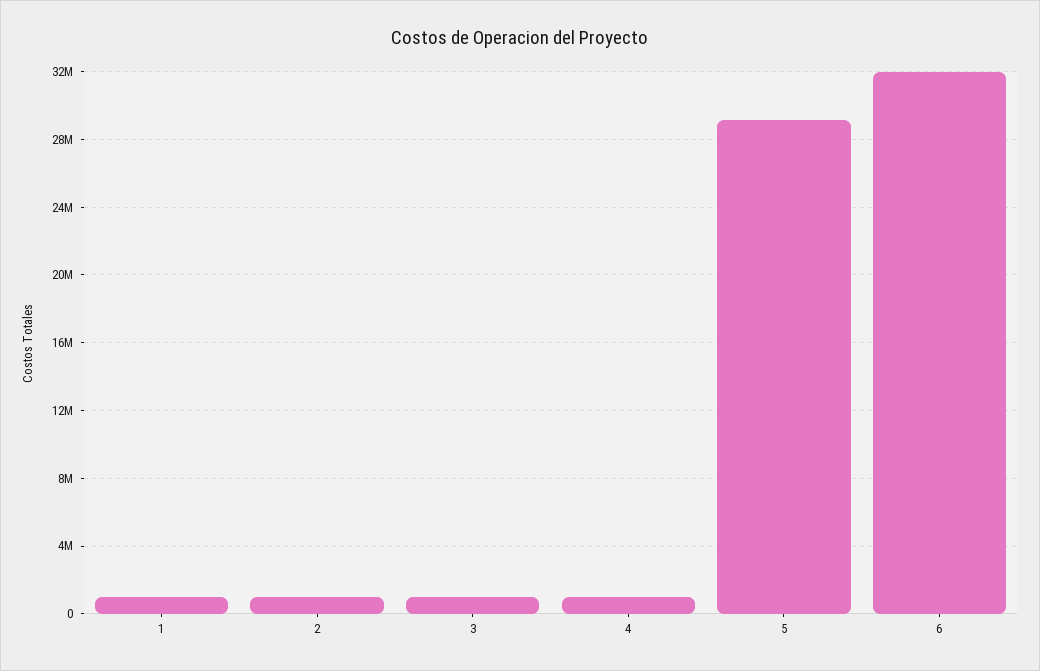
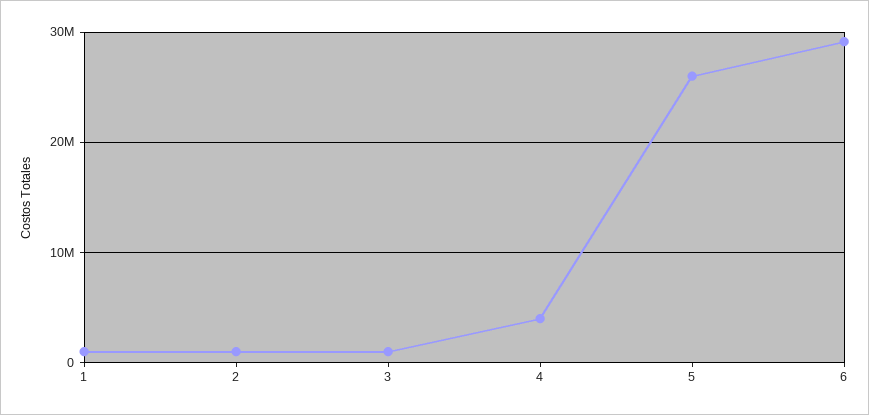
  {
    "1": 1000000,
    "2": 1000000,
    "3": 1000000,
-   "4": 1000000,
+   "4": 4000000,
-   "5": 29000000,
+   "5": 26000000,
-   "6": 32000000
+   "6": 29000000
  }

